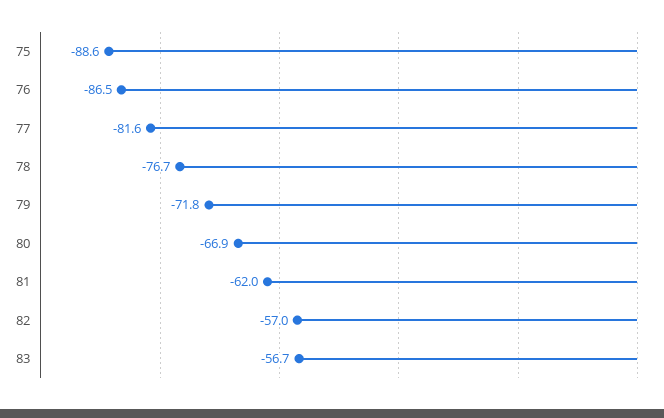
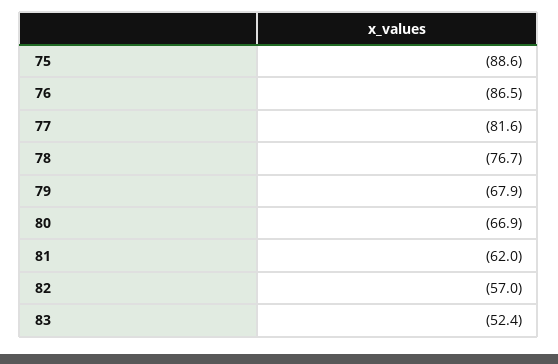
  {
    "75": -88.6,
    "76": -86.5,
    "77": -81.6,
    "78": -76.7,
-   "79": -71.8,
+   "79": -67.9,
    "80": -66.9,
    "81": -62,
    "82": -57,
-   "83": -56.7
+   "83": -52.4
  }

